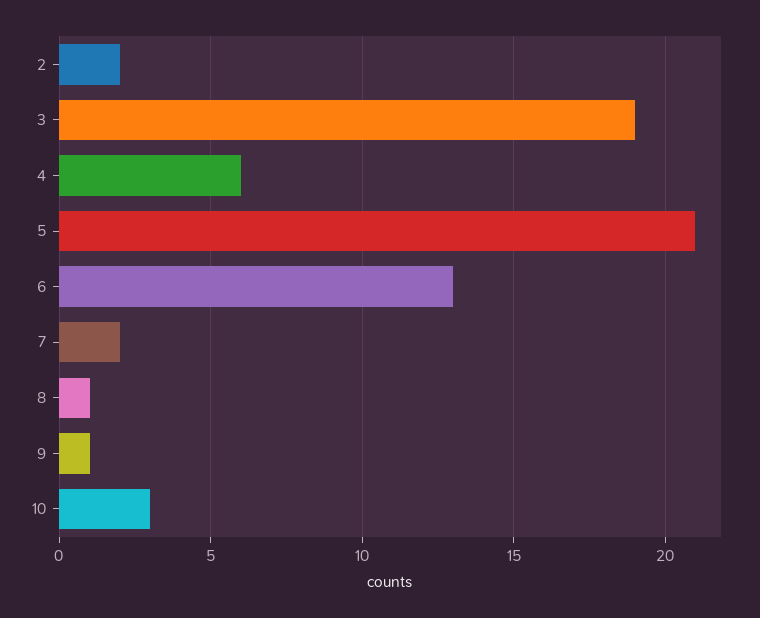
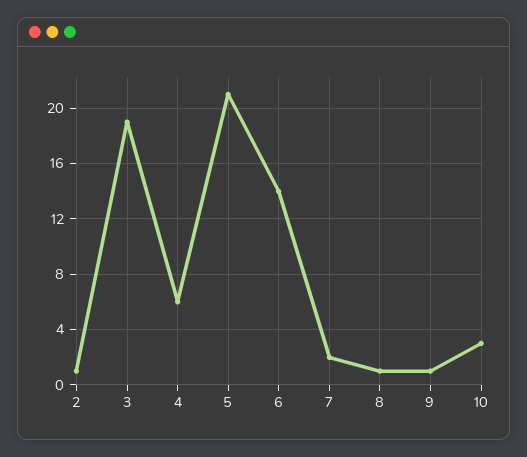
  {
-   "2": 2,
+   "2": 1,
    "3": 19,
    "4": 6,
    "5": 21,
-   "6": 13,
+   "6": 14,
    "7": 2,
    "8": 1,
    "9": 1,
    "10": 3
  }

